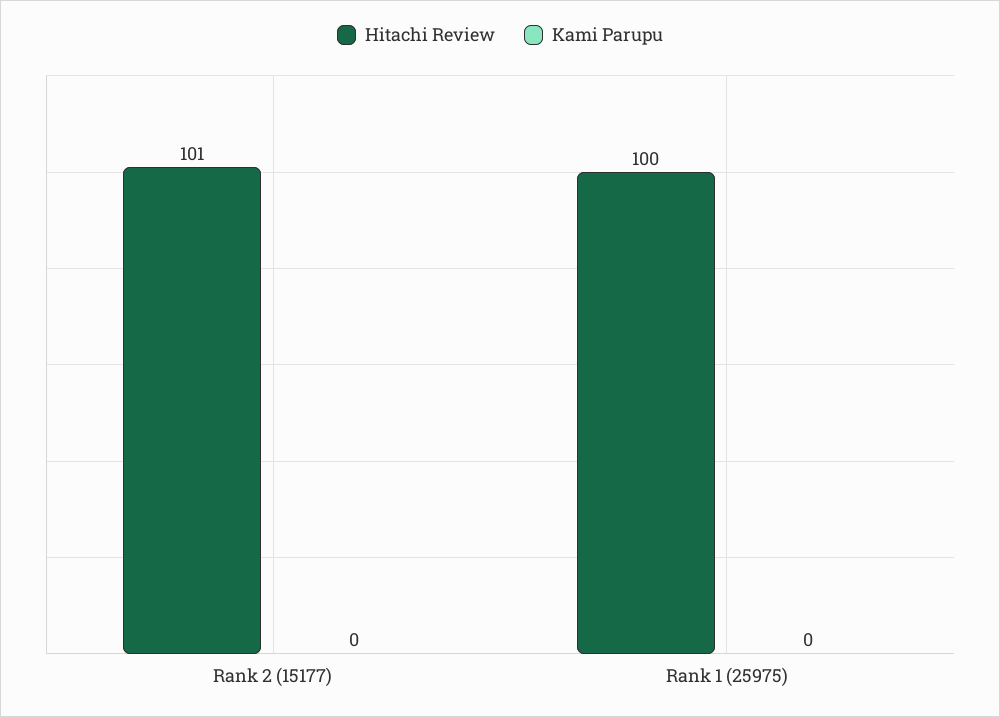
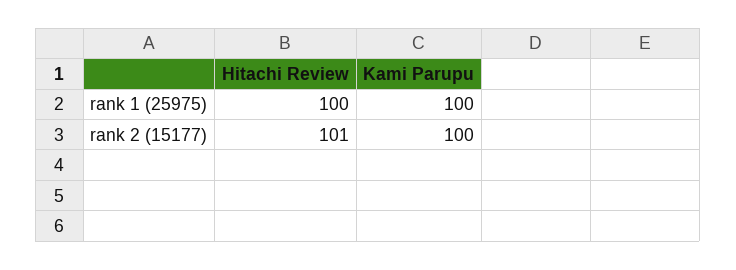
  {
    "Hitachi Review": {
      "Rank 2 (15177)": 101,
      "Rank 1 (25975)": 100
    },
    "Kami Parupu": {
-     "Rank 2 (15177)": 0,
+     "Rank 2 (15177)": 100,
-     "Rank 1 (25975)": 0
+     "Rank 1 (25975)": 100
    }
  }

